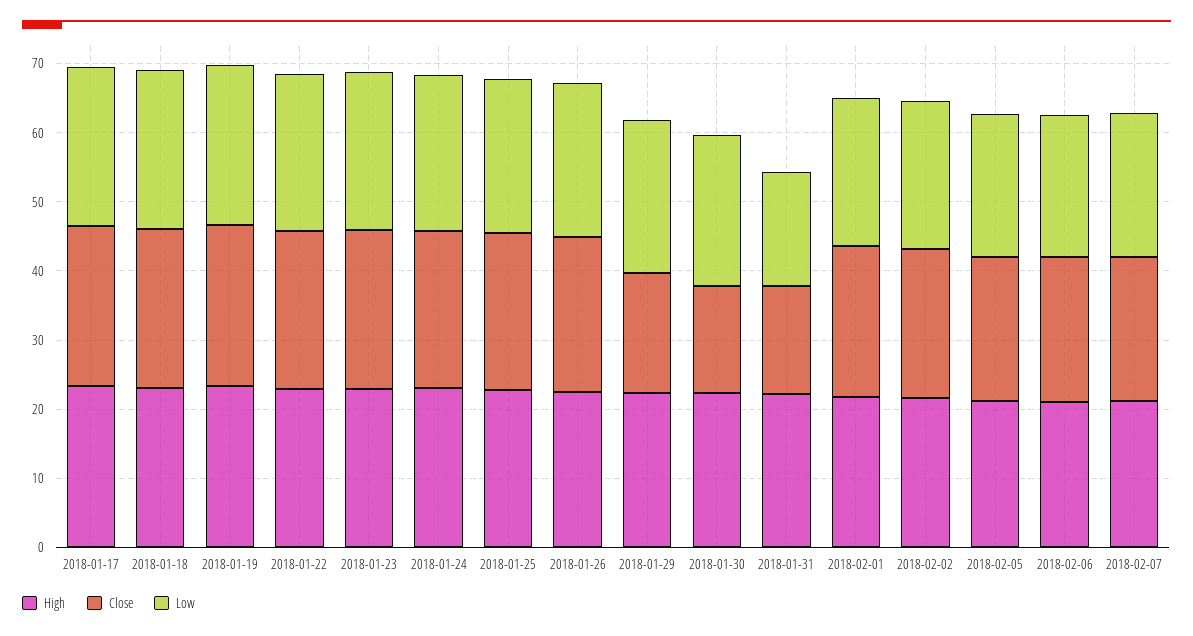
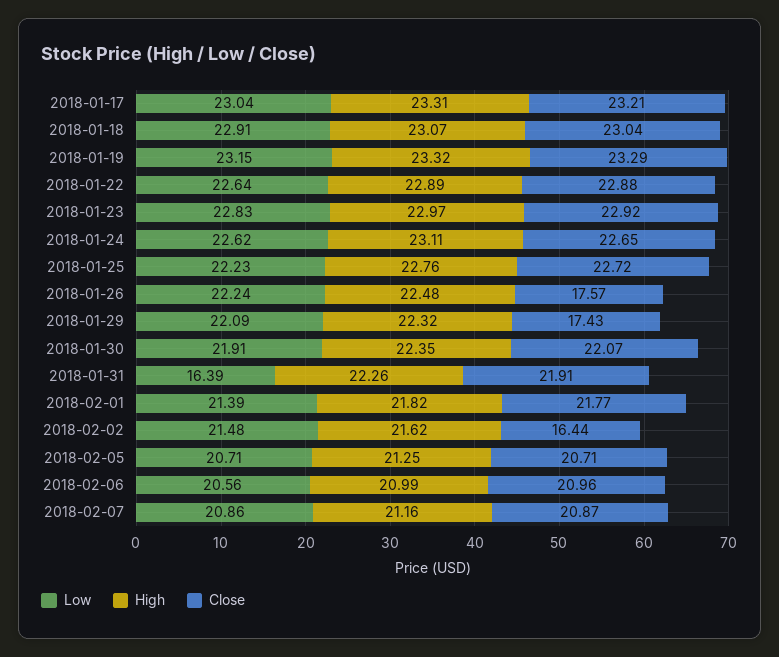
  {
    "High": {
      "2018-01-17": 23.31,
      "2018-01-18": 23.07,
      "2018-01-19": 23.32,
      "2018-01-22": 22.89,
      "2018-01-23": 22.97,
      "2018-01-24": 23.11,
      "2018-01-25": 22.76,
      "2018-01-26": 22.48,
      "2018-01-29": 22.32,
      "2018-01-30": 22.35,
      "2018-01-31": 22.26,
      "2018-02-01": 21.82,
      "2018-02-02": 21.62,
      "2018-02-05": 21.25,
      "2018-02-06": 20.99,
      "2018-02-07": 21.16
    },
    "Close": {
      "2018-01-17": 23.21,
      "2018-01-18": 23.04,
      "2018-01-19": 23.29,
      "2018-01-22": 22.88,
      "2018-01-23": 22.92,
      "2018-01-24": 22.65,
      "2018-01-25": 22.72,
-     "2018-01-26": 22,
+     "2018-01-26": 17.57,
      "2018-01-29": 17.43,
-     "2018-01-30": 16,
+     "2018-01-30": 22.07,
-     "2018-01-31": 16,
+     "2018-01-31": 21.91,
      "2018-02-01": 21.77,
-     "2018-02-02": 22,
+     "2018-02-02": 16.44,
      "2018-02-05": 20.71,
      "2018-02-06": 20.96,
      "2018-02-07": 20.87
    },
    "Low": {
      "2018-01-17": 23.04,
      "2018-01-18": 22.91,
      "2018-01-19": 23.15,
      "2018-01-22": 22.64,
      "2018-01-23": 22.83,
      "2018-01-24": 22.62,
      "2018-01-25": 22.23,
      "2018-01-26": 22.24,
      "2018-01-29": 22.09,
      "2018-01-30": 21.91,
      "2018-01-31": 16.39,
      "2018-02-01": 21.39,
      "2018-02-02": 21.48,
      "2018-02-05": 20.71,
      "2018-02-06": 20.56,
      "2018-02-07": 20.86
    }
  }

